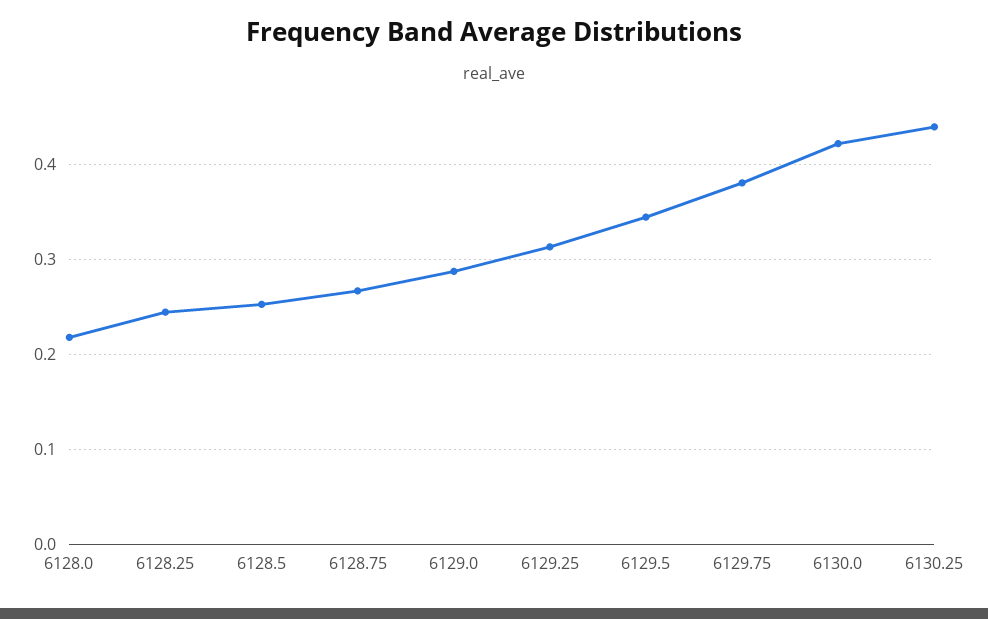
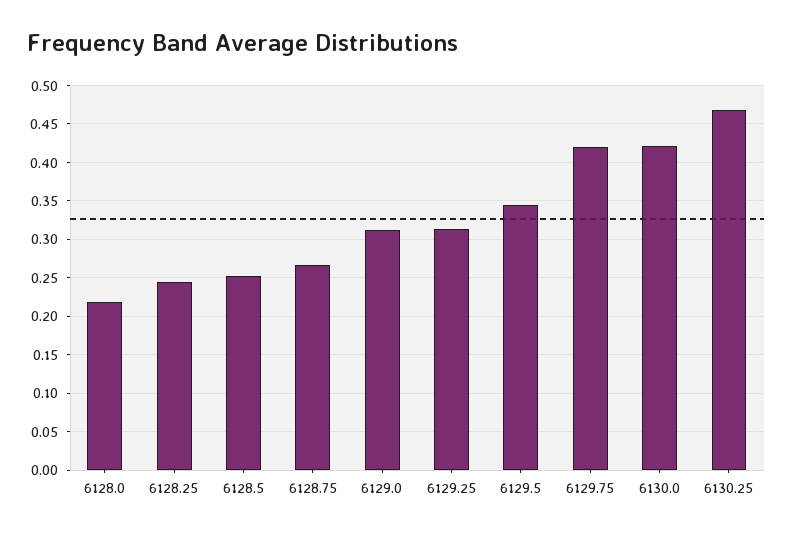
  {
    "6128.0": 0.22,
    "6128.25": 0.24,
    "6128.5": 0.25,
    "6128.75": 0.27,
-   "6129.0": 0.29,
+   "6129.0": 0.31,
    "6129.25": 0.31,
    "6129.5": 0.34,
-   "6129.75": 0.38,
+   "6129.75": 0.42,
    "6130.0": 0.42,
-   "6130.25": 0.44
+   "6130.25": 0.47
  }

